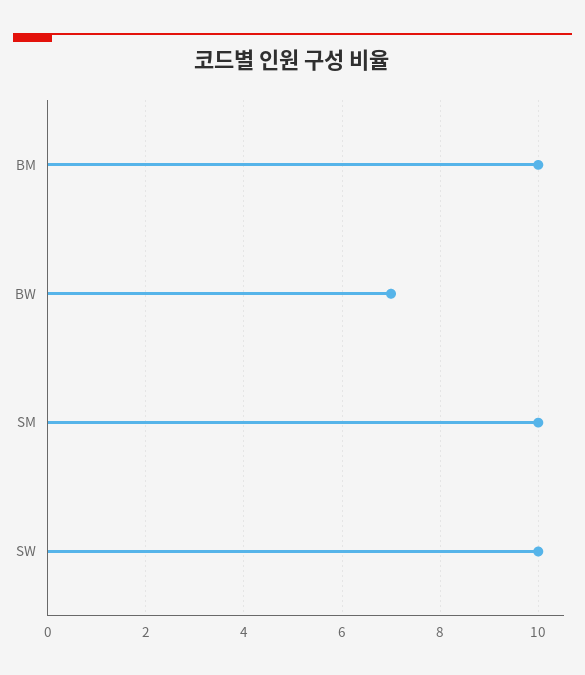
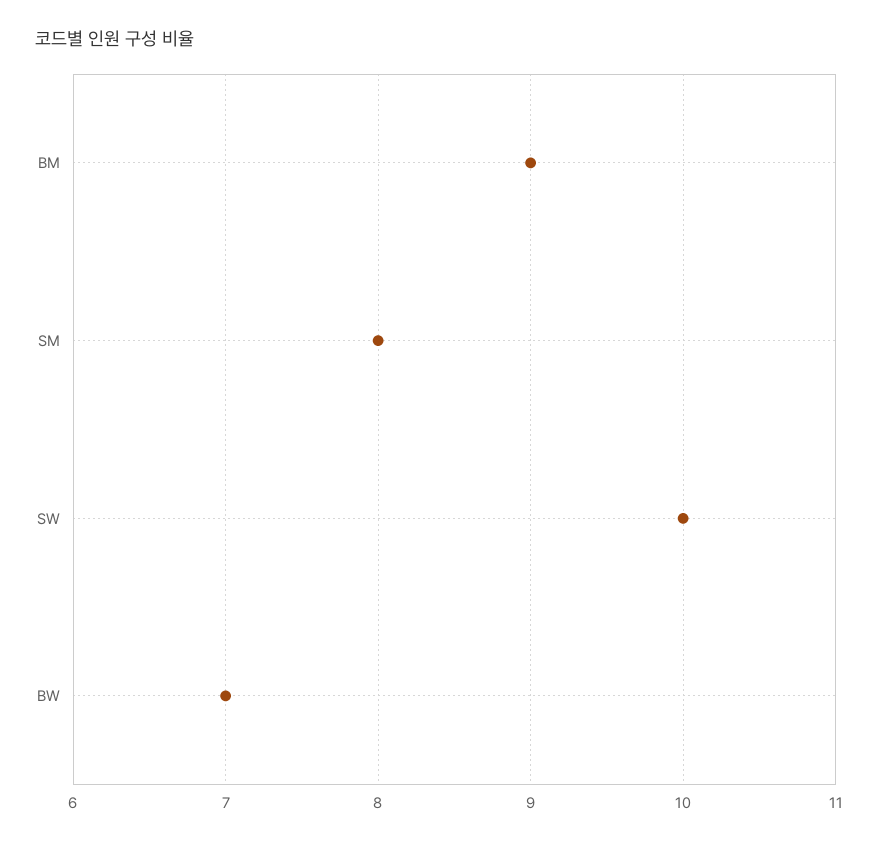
  {
-   "BM": 10,
+   "BM": 9,
    "BW": 7,
-   "SM": 10,
+   "SM": 8,
    "SW": 10
  }

